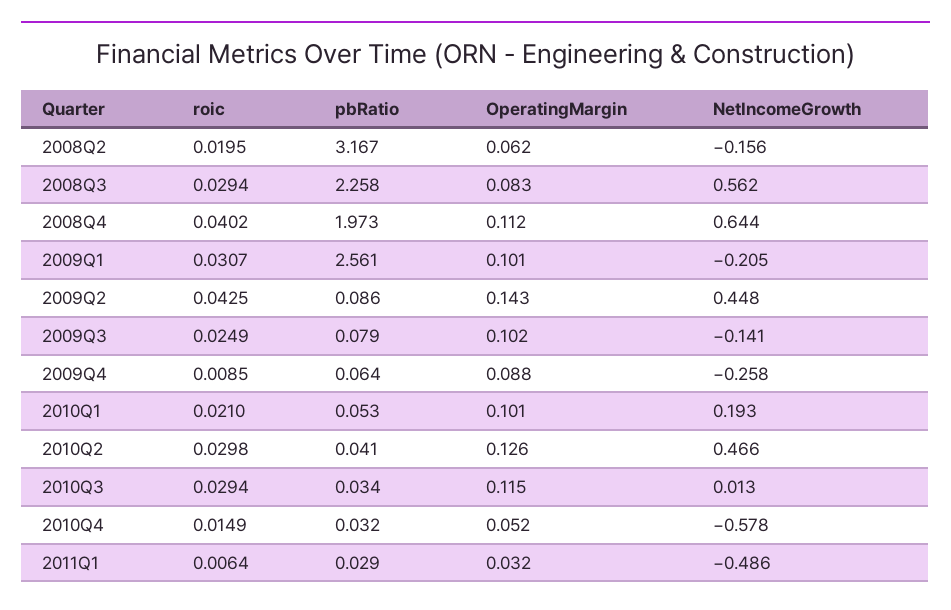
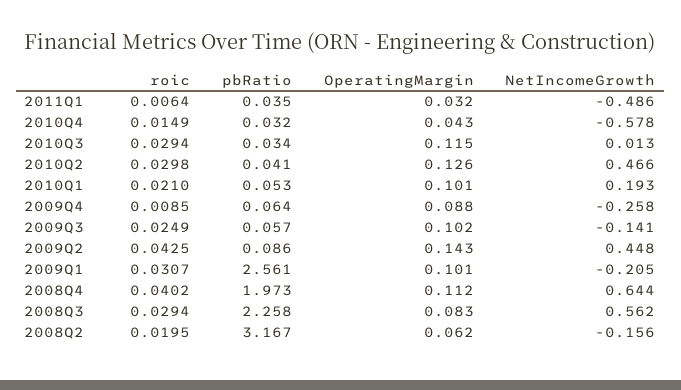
  {
    "roic": {
      "2008Q2": 0.0195,
      "2008Q3": 0.0294,
      "2008Q4": 0.0402,
      "2009Q1": 0.0307,
      "2009Q2": 0.0425,
      "2009Q3": 0.0249,
      "2009Q4": 0.0085,
      "2010Q1": 0.021,
      "2010Q2": 0.0298,
      "2010Q3": 0.0294,
      "2010Q4": 0.0149,
      "2011Q1": 0.0064
    },
    "pbRatio": {
      "2008Q2": 3.167,
      "2008Q3": 2.258,
      "2008Q4": 1.973,
      "2009Q1": 2.561,
      "2009Q2": 0.086,
-     "2009Q3": 0.079,
+     "2009Q3": 0.057,
      "2009Q4": 0.064,
      "2010Q1": 0.053,
      "2010Q2": 0.041,
      "2010Q3": 0.034,
      "2010Q4": 0.032,
-     "2011Q1": 0.029
+     "2011Q1": 0.035
    },
    "OperatingMargin": {
      "2008Q2": 0.062,
      "2008Q3": 0.083,
      "2008Q4": 0.112,
      "2009Q1": 0.101,
      "2009Q2": 0.143,
      "2009Q3": 0.102,
      "2009Q4": 0.088,
      "2010Q1": 0.101,
      "2010Q2": 0.126,
      "2010Q3": 0.115,
-     "2010Q4": 0.052,
+     "2010Q4": 0.043,
      "2011Q1": 0.032
    },
    "NetIncomeGrowth": {
      "2008Q2": -0.156,
      "2008Q3": 0.562,
      "2008Q4": 0.644,
      "2009Q1": -0.205,
      "2009Q2": 0.448,
      "2009Q3": -0.141,
      "2009Q4": -0.258,
      "2010Q1": 0.193,
      "2010Q2": 0.466,
      "2010Q3": 0.013,
      "2010Q4": -0.578,
      "2011Q1": -0.486
    }
  }

